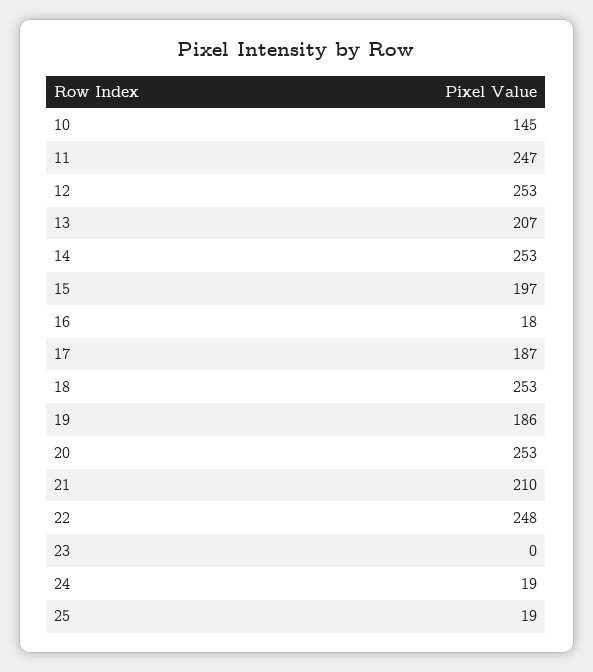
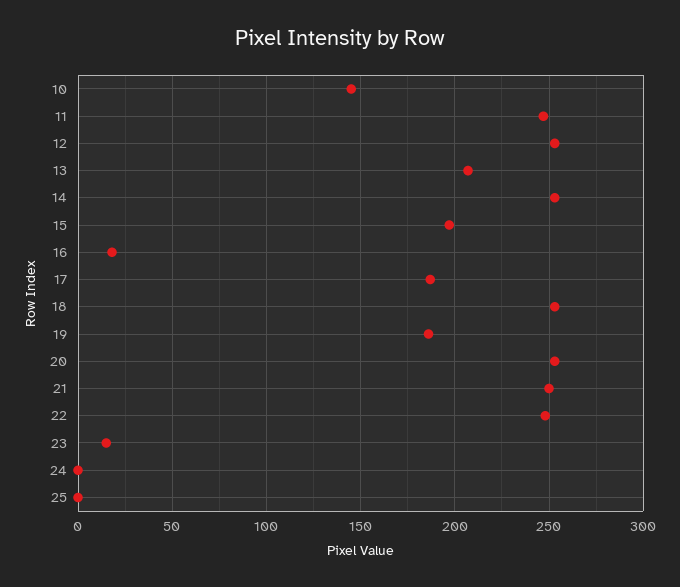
  {
    "10": 145,
    "11": 247,
    "12": 253,
    "13": 207,
    "14": 253,
    "15": 197,
    "16": 18,
    "17": 187,
    "18": 253,
    "19": 186,
    "20": 253,
-   "21": 210,
+   "21": 250,
    "22": 248,
-   "23": 0,
+   "23": 15,
-   "24": 19,
+   "24": 0,
-   "25": 19
+   "25": 0
  }

